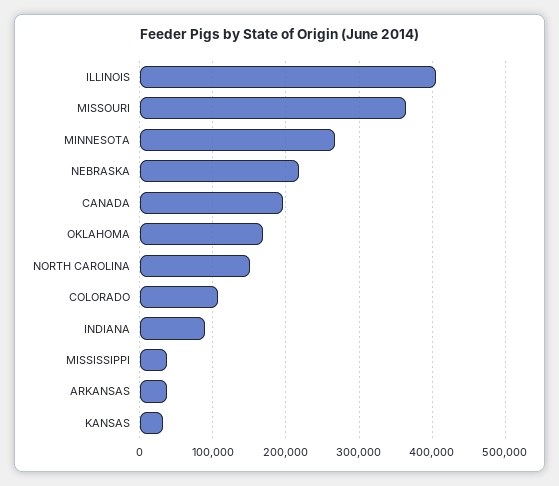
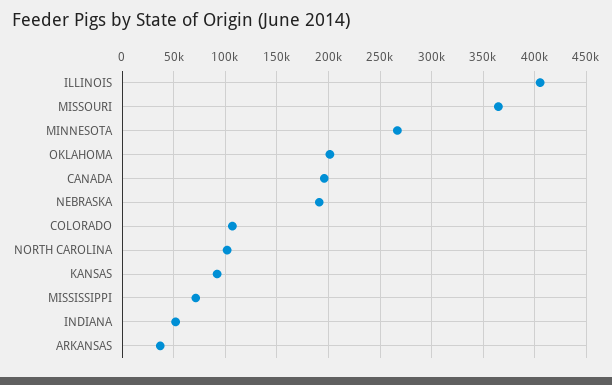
  {
    "ILLINOIS": 410000,
    "MISSOURI": 360000,
    "MINNESOTA": 270000,
-   "NEBRASKA": 220000,
+   "NEBRASKA": 190000,
    "CANADA": 200000,
-   "OKLAHOMA": 170000,
+   "OKLAHOMA": 200000,
-   "NORTH CAROLINA": 150000,
+   "NORTH CAROLINA": 100000,
    "COLORADO": 110000,
-   "INDIANA": 90000,
+   "INDIANA": 50000,
-   "MISSISSIPPI": 40000,
+   "MISSISSIPPI": 70000,
    "ARKANSAS": 40000,
-   "KANSAS": 30000
+   "KANSAS": 90000
  }

